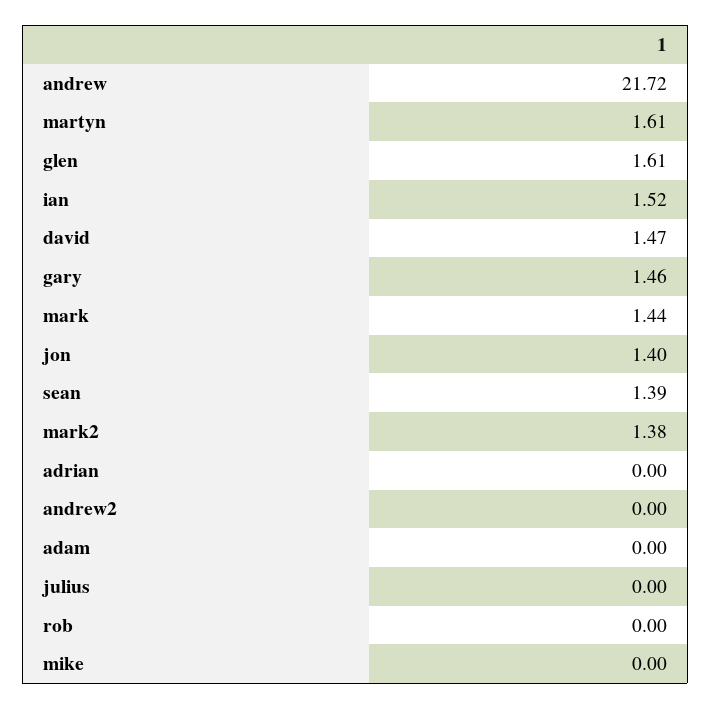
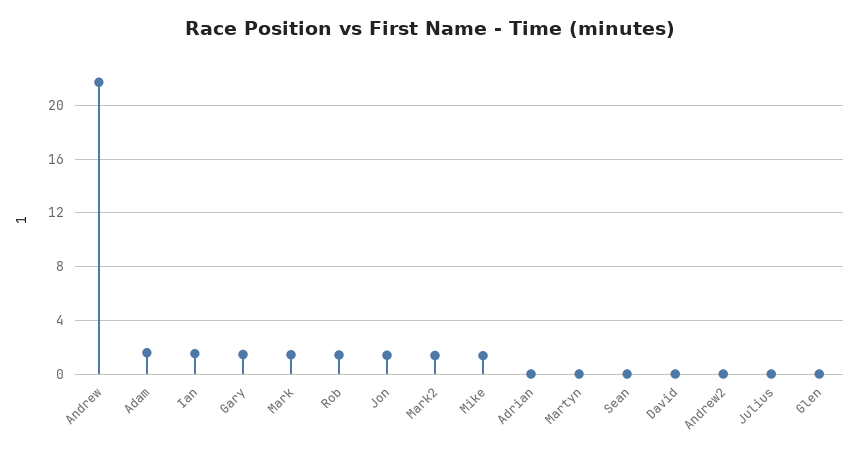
  {
    "andrew": 21.72,
-   "martyn": 1.61,
+   "martyn": 0,
-   "glen": 1.61,
+   "glen": 0,
    "ian": 1.52,
-   "david": 1.47,
+   "david": 0,
    "gary": 1.46,
    "mark": 1.44,
    "jon": 1.4,
-   "sean": 1.39,
+   "sean": 0,
    "mark2": 1.38,
    "adrian": 0,
    "andrew2": 0,
-   "adam": 0,
+   "adam": 1.5,
    "julius": 0,
-   "rob": 0,
+   "rob": 1.5,
-   "mike": 0
+   "mike": 1.5
  }

